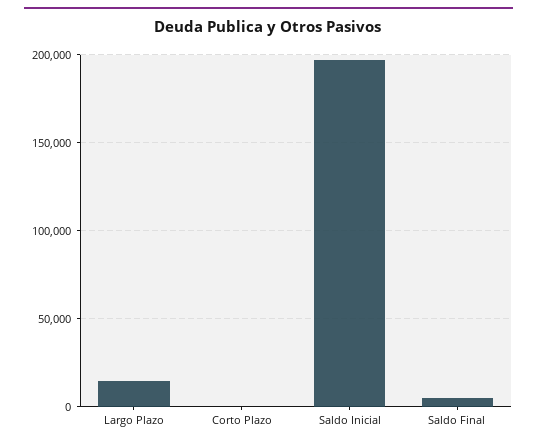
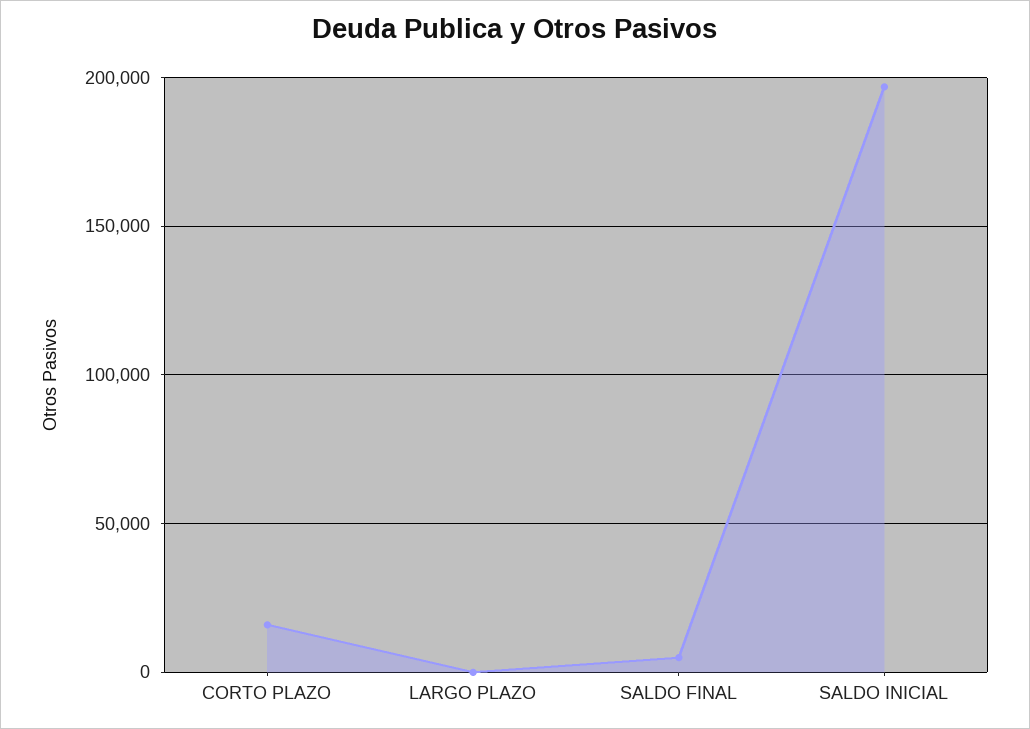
  {
-   "Largo Plazo": 15000,
+   "Largo Plazo": 0,
-   "Corto Plazo": 0,
+   "Corto Plazo": 15000,
    "Saldo Inicial": 195000,
    "Saldo Final": 5000
  }

